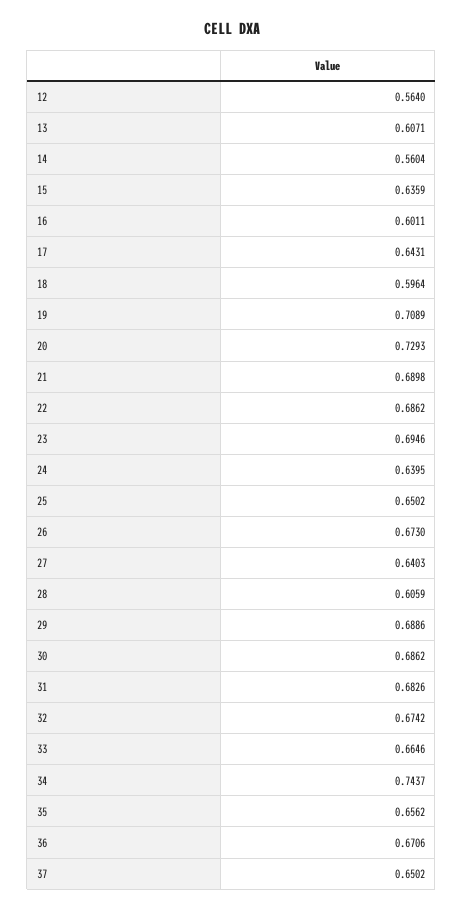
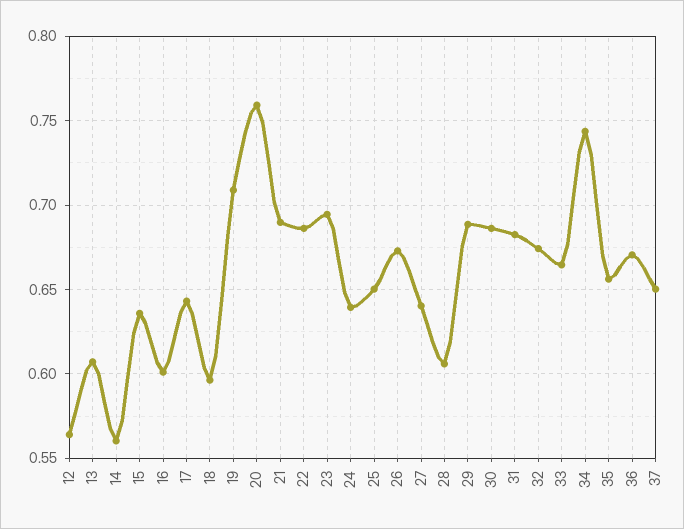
  {
    "12": 0.564,
    "13": 0.6071,
    "14": 0.5604,
    "15": 0.6359,
    "16": 0.6011,
    "17": 0.6431,
    "18": 0.5964,
    "19": 0.7089,
-   "20": 0.7293,
+   "20": 0.76,
    "21": 0.6898,
    "22": 0.6862,
    "23": 0.6946,
    "24": 0.6395,
    "25": 0.6502,
    "26": 0.673,
    "27": 0.6403,
    "28": 0.6059,
    "29": 0.6886,
    "30": 0.6862,
    "31": 0.6826,
    "32": 0.6742,
    "33": 0.6646,
    "34": 0.7437,
    "35": 0.6562,
    "36": 0.6706,
    "37": 0.6502
  }

